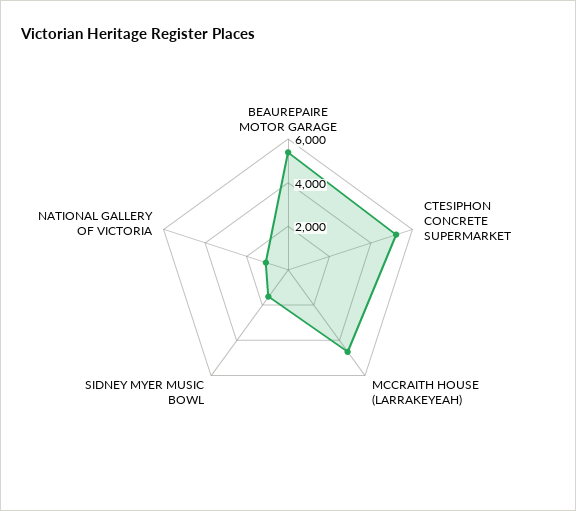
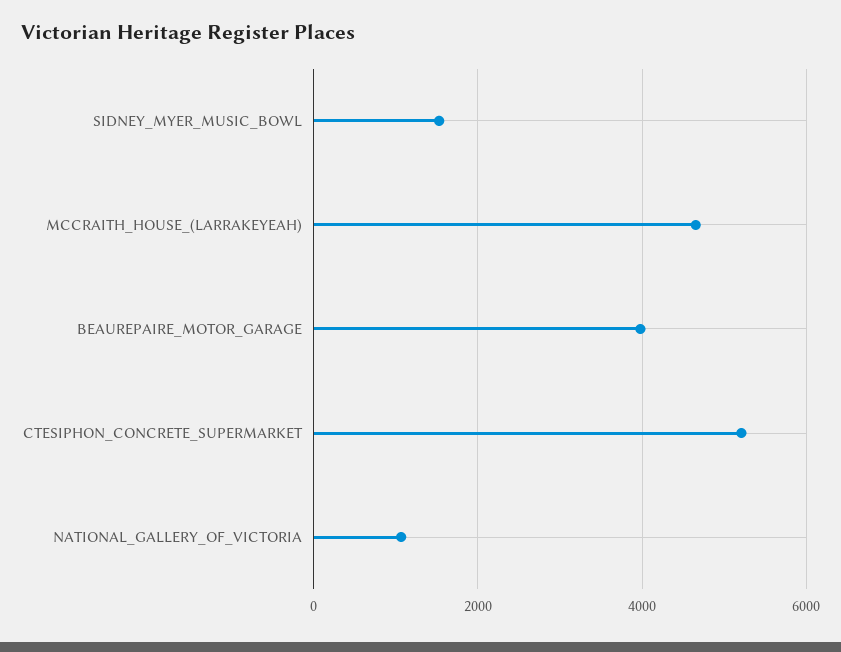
  {
-   "BEAUREPAIRE MOTOR GARAGE": 5500,
+   "BEAUREPAIRE MOTOR GARAGE": 4000,
    "CTESIPHON CONCRETE SUPERMARKET": 5200,
    "MCCRAITH HOUSE (LARRAKEYEAH)": 4600,
    "SIDNEY MYER MUSIC BOWL": 1600,
    "NATIONAL GALLERY OF VICTORIA": 1000
  }

